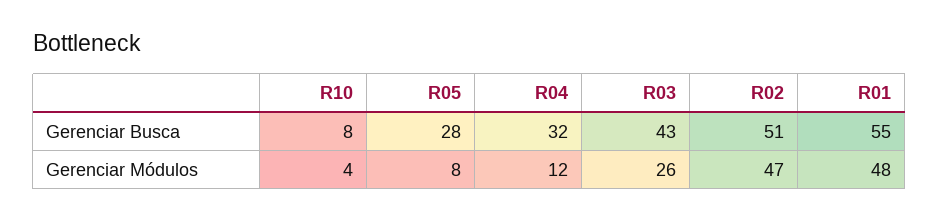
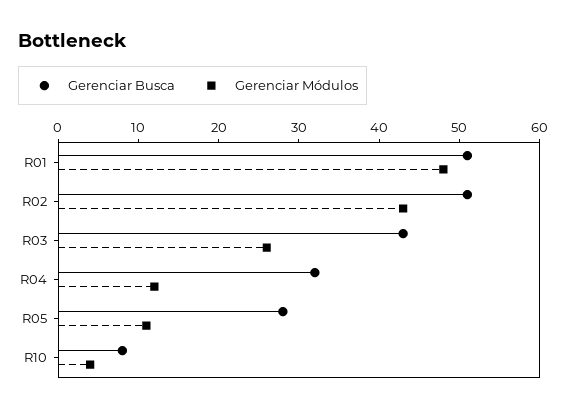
  {
    "Gerenciar Busca": {
      "R10": 8,
      "R05": 28,
      "R04": 32,
      "R03": 43,
      "R02": 51,
-     "R01": 55
+     "R01": 51
    },
    "Gerenciar Módulos": {
      "R10": 4,
-     "R05": 8,
+     "R05": 11,
      "R04": 12,
      "R03": 26,
-     "R02": 47,
+     "R02": 43,
      "R01": 48
    }
  }

